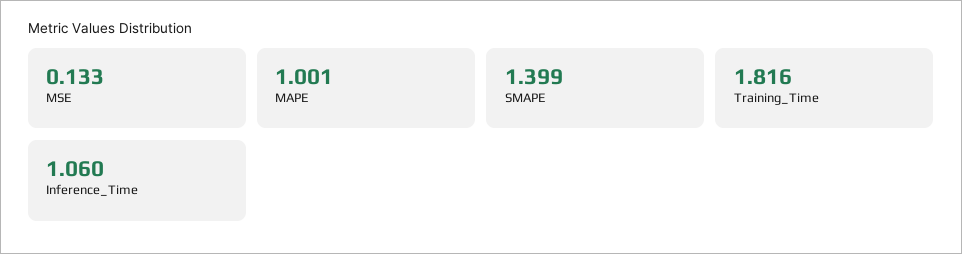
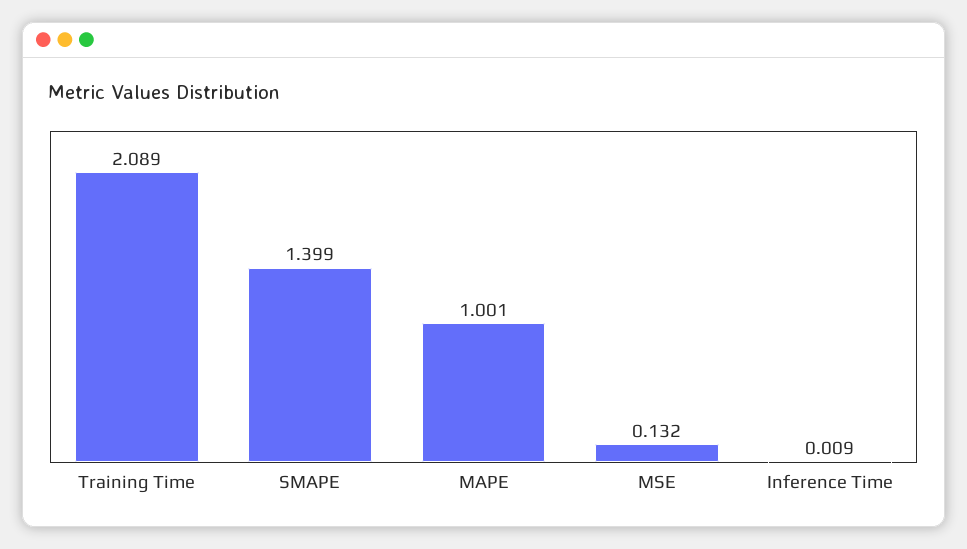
  {
-   "MSE": 0.133,
+   "MSE": 0.132,
    "MAPE": 1.001,
    "SMAPE": 1.399,
-   "Training_Time": 1.816,
+   "Training_Time": 2.089,
-   "Inference_Time": 1.06
+   "Inference_Time": 0.009
  }

